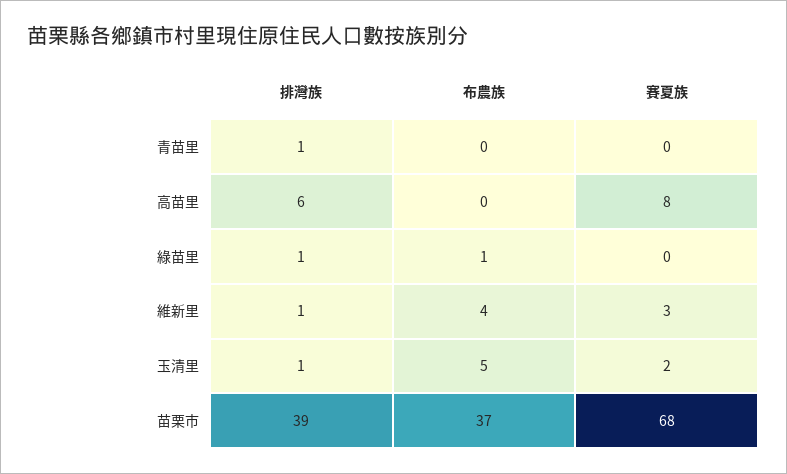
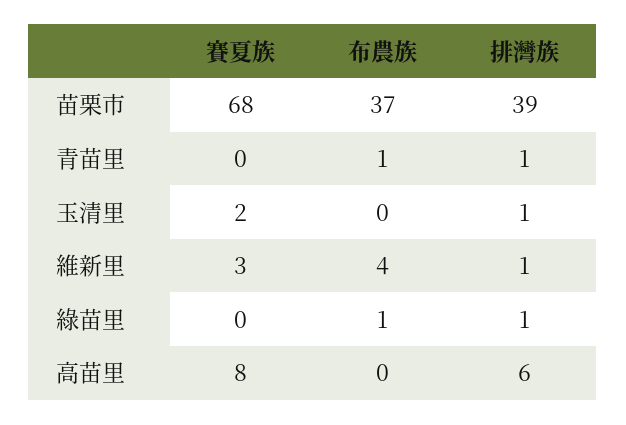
  {
    "排灣族": {
      "青苗里": 1,
      "高苗里": 6,
      "綠苗里": 1,
      "維新里": 1,
      "玉清里": 1,
      "苗栗市": 39
    },
    "布農族": {
-     "青苗里": 0,
+     "青苗里": 1,
      "高苗里": 0,
      "綠苗里": 1,
      "維新里": 4,
-     "玉清里": 5,
+     "玉清里": 0,
      "苗栗市": 37
    },
    "賽夏族": {
      "青苗里": 0,
      "高苗里": 8,
      "綠苗里": 0,
      "維新里": 3,
      "玉清里": 2,
      "苗栗市": 68
    }
  }

